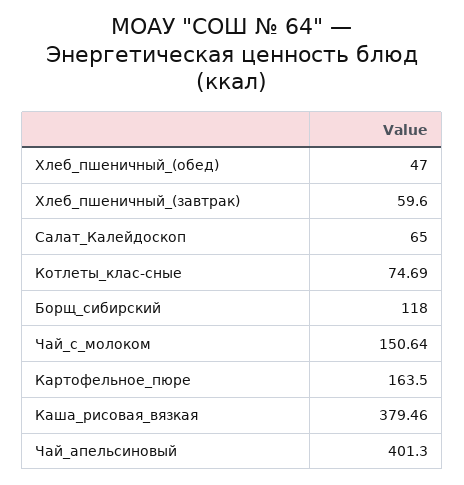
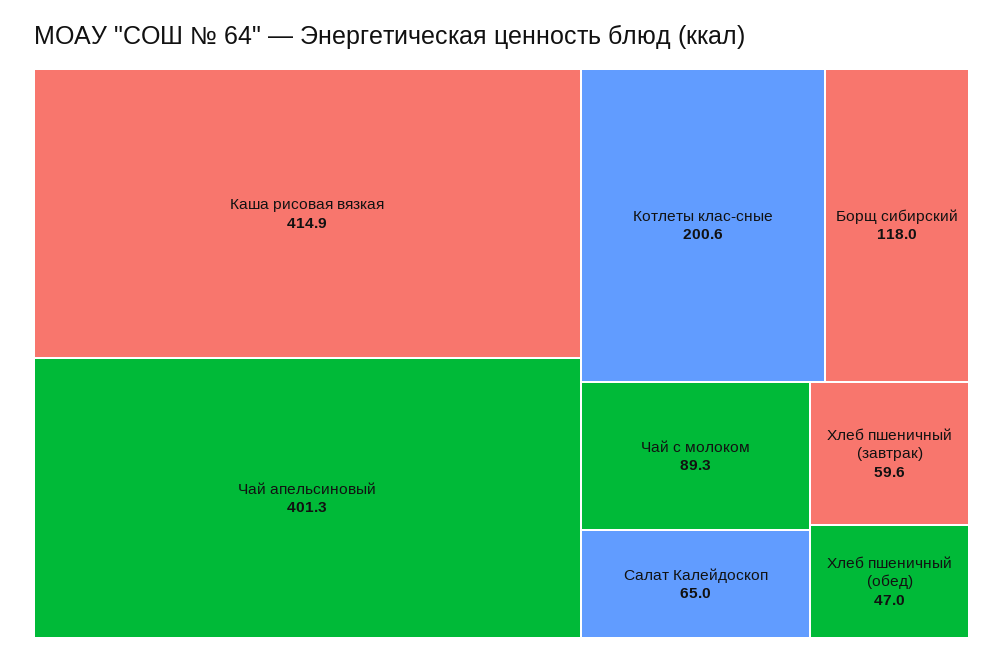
  {
    "Хлеб_пшеничный_(обед)": 47,
    "Хлеб_пшеничный_(завтрак)": 59.6,
    "Салат_Калейдоскоп": 65,
-   "Котлеты_клас-сные": 74.69,
+   "Котлеты_клас-сные": 200.6,
    "Борщ_сибирский": 118,
-   "Чай_с_молоком": 150.64,
+   "Чай_с_молоком": 89.3,
-   "Картофельное_пюре": 163.5,
-   "Каша_рисовая_вязкая": 379.46,
+   "Каша_рисовая_вязкая": 414.9,
    "Чай_апельсиновый": 401.3
  }

